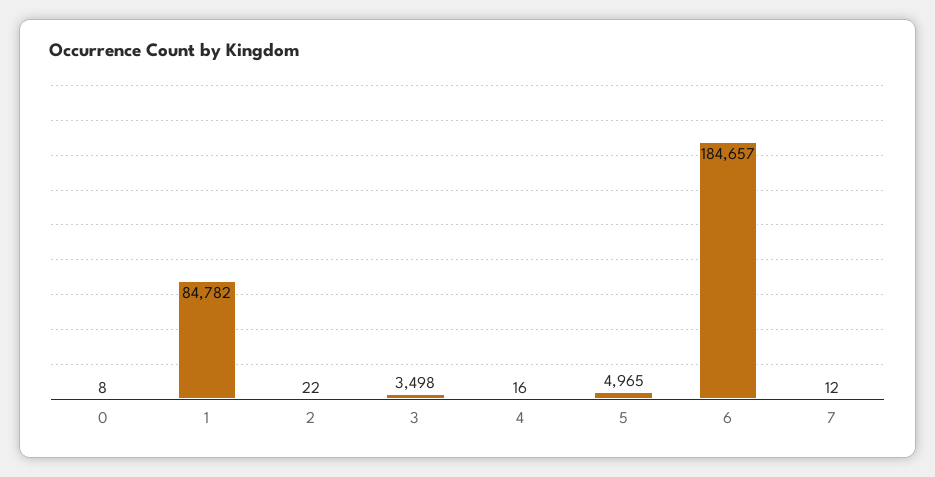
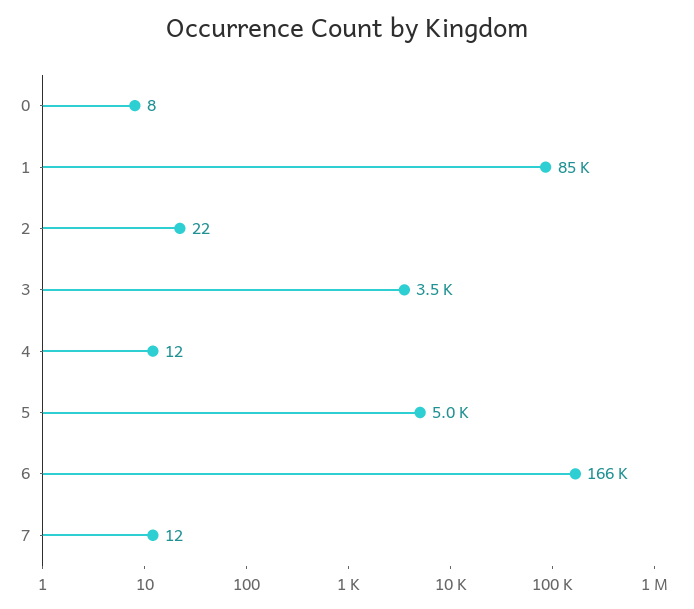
  {
    "0": 8,
    "1": 84782,
    "2": 22,
    "3": 3498,
-   "4": 16,
+   "4": 12,
    "5": 4965,
-   "6": 184657,
+   "6": 166000,
    "7": 12
  }

